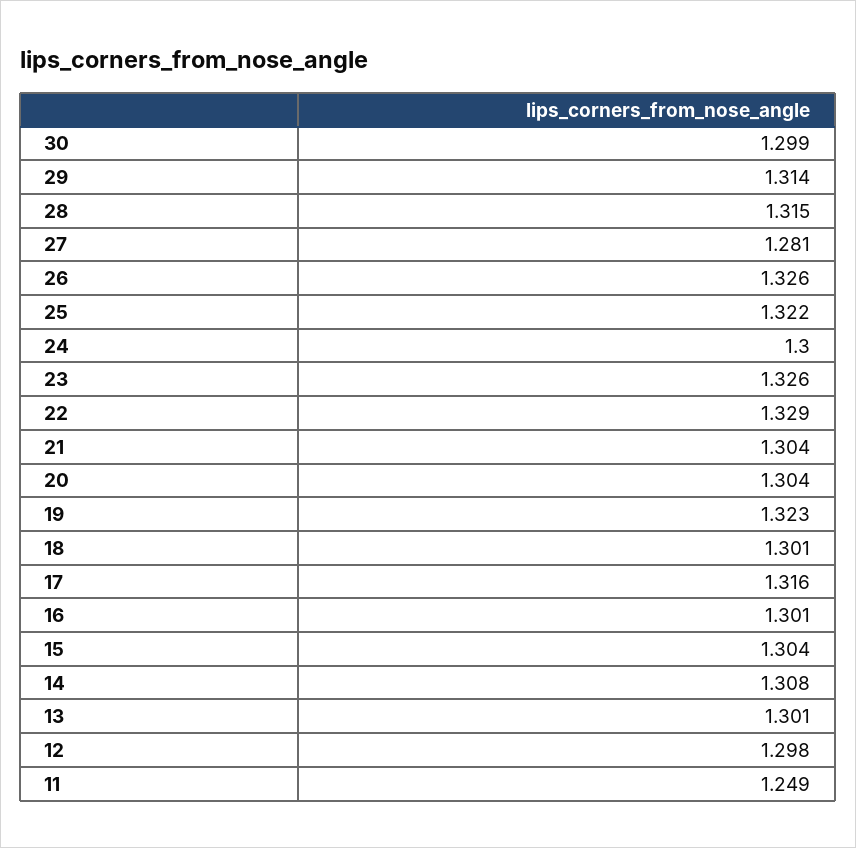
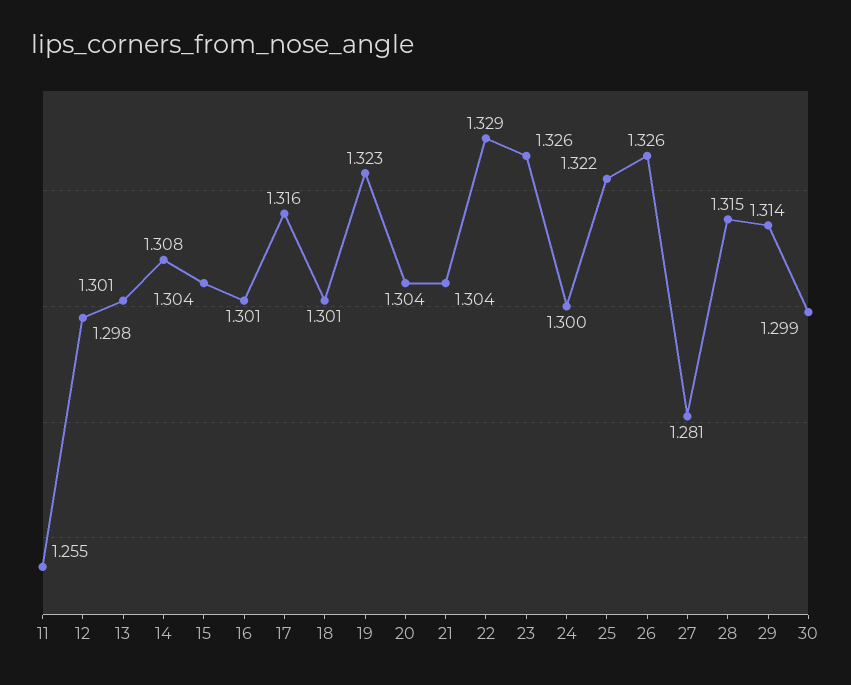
  {
    "30": 1.299,
    "29": 1.314,
    "28": 1.315,
    "27": 1.281,
    "26": 1.326,
    "25": 1.322,
    "24": 1.3,
    "23": 1.326,
    "22": 1.329,
    "21": 1.304,
    "20": 1.304,
    "19": 1.323,
    "18": 1.301,
    "17": 1.316,
    "16": 1.301,
    "15": 1.304,
    "14": 1.308,
    "13": 1.301,
    "12": 1.298,
-   "11": 1.249
+   "11": 1.255
  }

